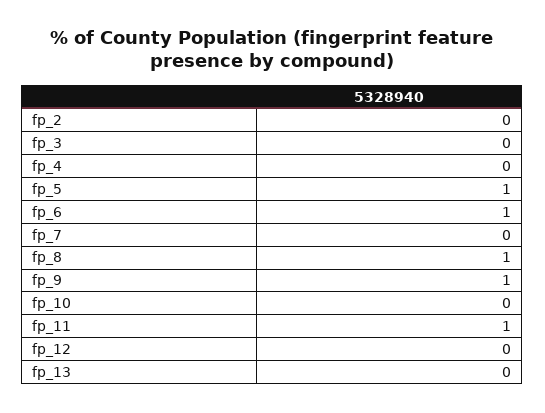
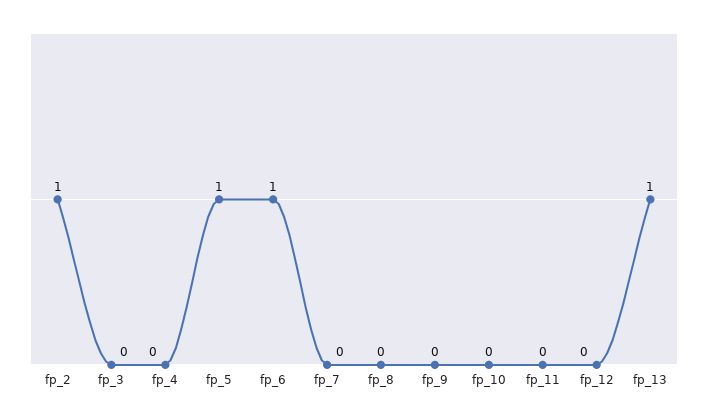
  {
-   "fp_2": 0,
+   "fp_2": 1,
    "fp_3": 0,
    "fp_4": 0,
    "fp_5": 1,
    "fp_6": 1,
    "fp_7": 0,
-   "fp_8": 1,
+   "fp_8": 0,
-   "fp_9": 1,
+   "fp_9": 0,
    "fp_10": 0,
-   "fp_11": 1,
+   "fp_11": 0,
    "fp_12": 0,
-   "fp_13": 0
+   "fp_13": 1
  }

